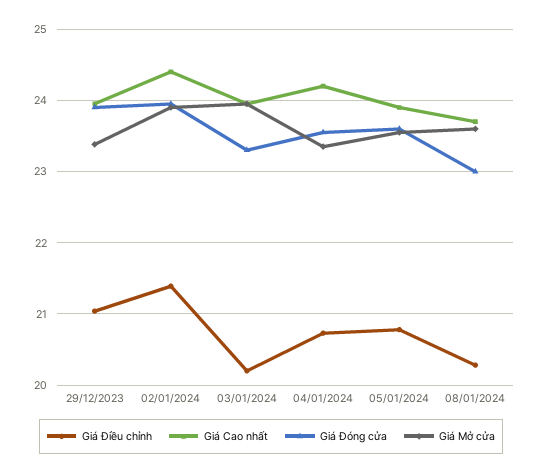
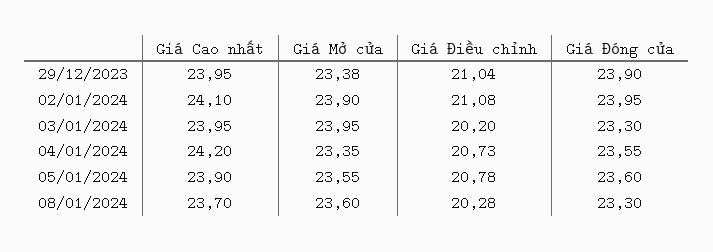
  {
    "Giá Điều chỉnh": {
      "29/12/2023": 21.04,
-     "02/01/2024": 21.4,
+     "02/01/2024": 21.08,
      "03/01/2024": 20.2,
      "04/01/2024": 20.73,
      "05/01/2024": 20.78,
      "08/01/2024": 20.28
    },
    "Giá Cao nhất": {
      "29/12/2023": 23.95,
-     "02/01/2024": 24.4,
+     "02/01/2024": 24.1,
      "03/01/2024": 23.95,
      "04/01/2024": 24.2,
      "05/01/2024": 23.9,
      "08/01/2024": 23.7
    },
    "Giá Đóng cửa": {
      "29/12/2023": 23.9,
      "02/01/2024": 23.95,
      "03/01/2024": 23.3,
      "04/01/2024": 23.55,
      "05/01/2024": 23.6,
-     "08/01/2024": 23
+     "08/01/2024": 23.3
    },
    "Giá Mở cửa": {
      "29/12/2023": 23.38,
      "02/01/2024": 23.9,
      "03/01/2024": 23.95,
      "04/01/2024": 23.35,
      "05/01/2024": 23.55,
      "08/01/2024": 23.6
    }
  }

